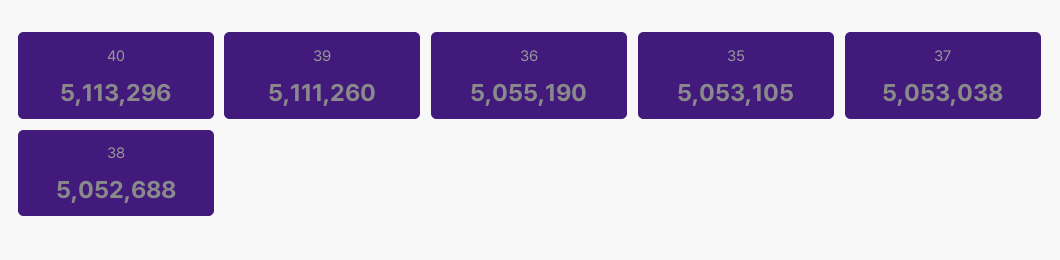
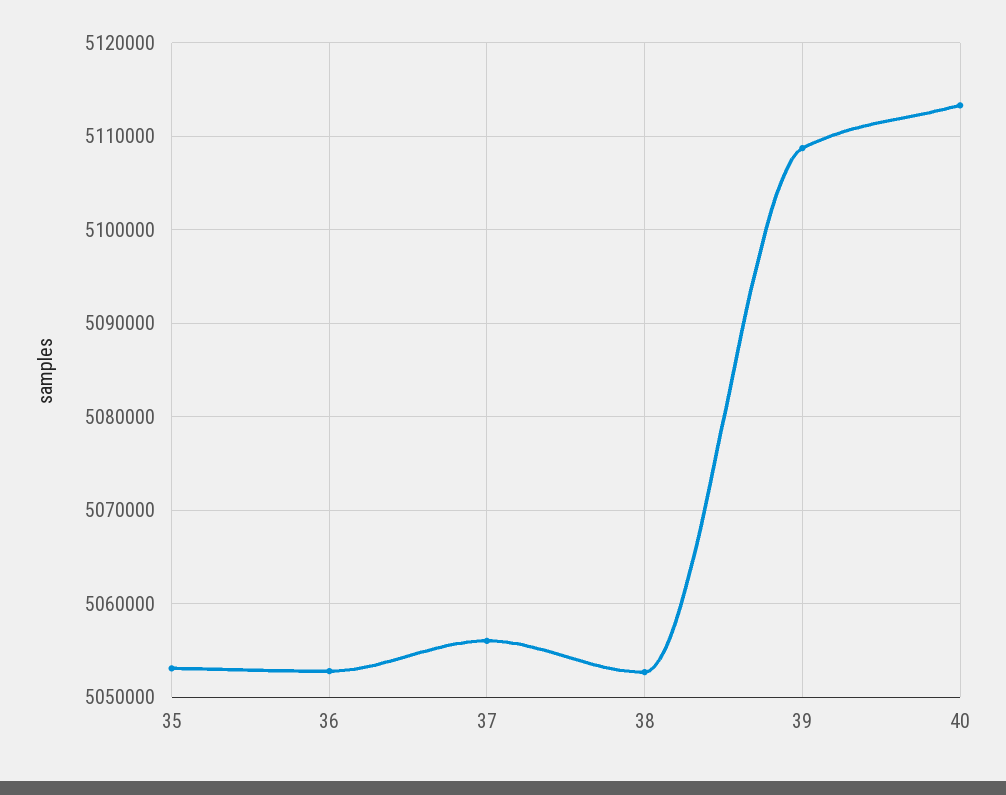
  {
    "40": 5113296,
-   "39": 5111260,
+   "39": 5109000,
-   "36": 5055190,
+   "36": 5053000,
    "35": 5053105,
-   "37": 5053038,
+   "37": 5056000,
    "38": 5052688
  }

